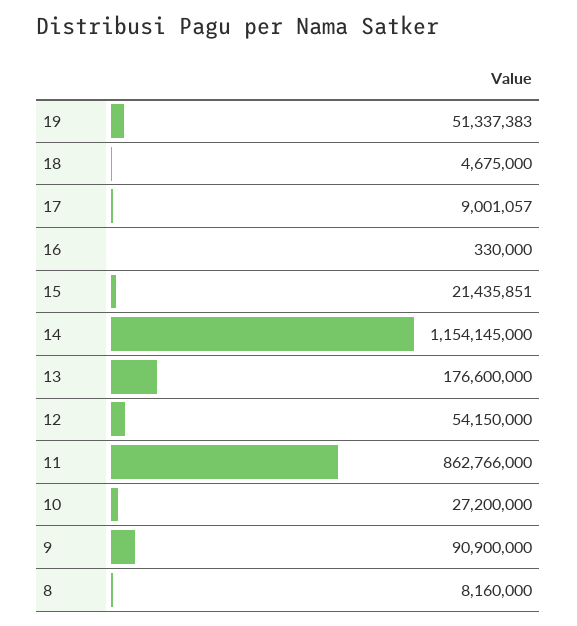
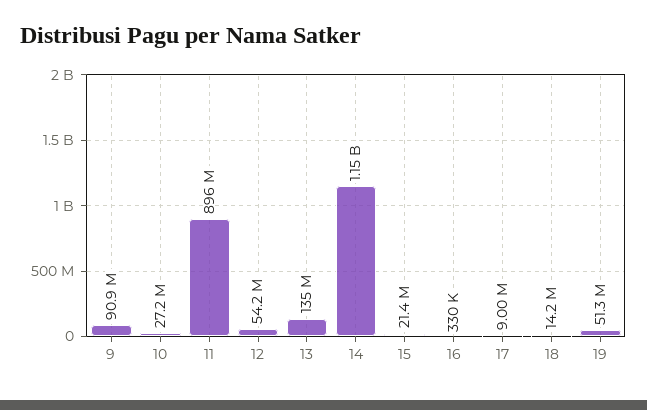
  {
    "19": 51337383,
-   "18": 4675000,
+   "18": 14200000,
    "17": 9001057,
    "16": 330000,
    "15": 21435851,
    "14": 1154145000,
-   "13": 176600000,
+   "13": 135000000,
    "12": 54150000,
-   "11": 862766000,
+   "11": 896000000,
    "10": 27200000,
-   "9": 90900000,
+   "9": 90900000
-   "8": 8160000
  }

